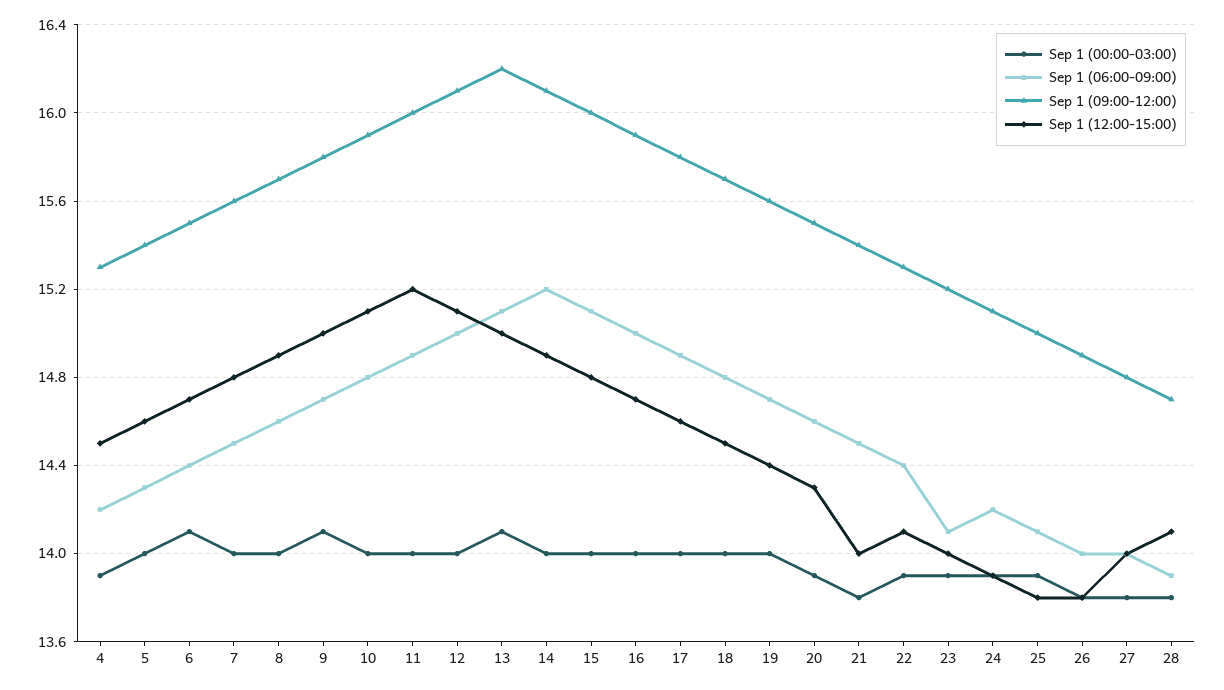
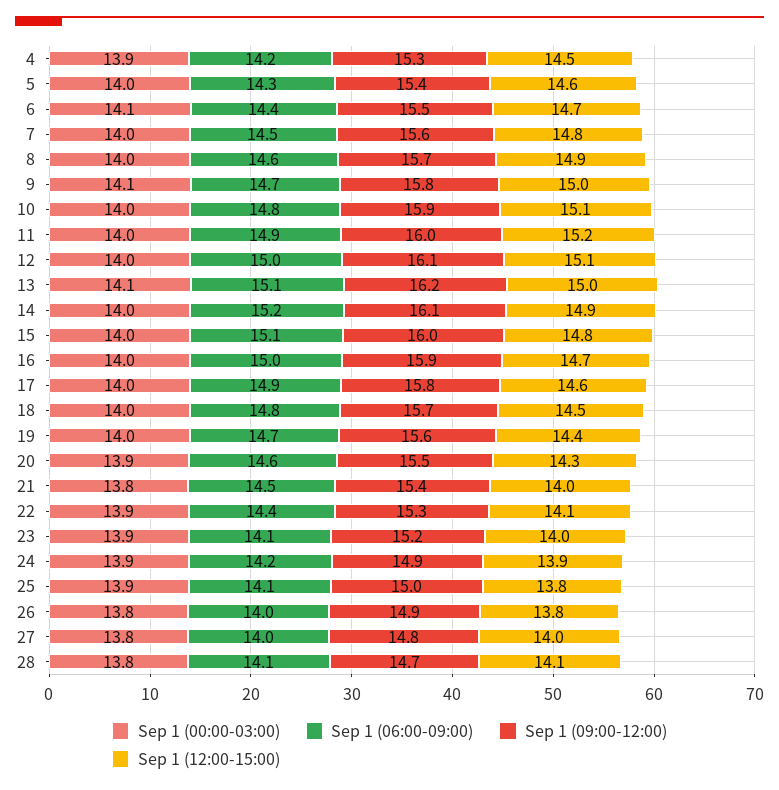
  {
    "Sep 1 (00:00-03:00)": {
      "4": 13.9,
      "5": 14,
      "6": 14.1,
      "7": 14,
      "8": 14,
      "9": 14.1,
      "10": 14,
      "11": 14,
      "12": 14,
      "13": 14.1,
      "14": 14,
      "15": 14,
      "16": 14,
      "17": 14,
      "18": 14,
      "19": 14,
      "20": 13.9,
      "21": 13.8,
      "22": 13.9,
      "23": 13.9,
      "24": 13.9,
      "25": 13.9,
      "26": 13.8,
      "27": 13.8,
      "28": 13.8
    },
    "Sep 1 (06:00-09:00)": {
      "4": 14.2,
      "5": 14.3,
      "6": 14.4,
      "7": 14.5,
      "8": 14.6,
      "9": 14.7,
      "10": 14.8,
      "11": 14.9,
      "12": 15,
      "13": 15.1,
      "14": 15.2,
      "15": 15.1,
      "16": 15,
      "17": 14.9,
      "18": 14.8,
      "19": 14.7,
      "20": 14.6,
      "21": 14.5,
      "22": 14.4,
      "23": 14.1,
      "24": 14.2,
      "25": 14.1,
      "26": 14,
      "27": 14,
-     "28": 13.9
+     "28": 14.1
    },
    "Sep 1 (09:00-12:00)": {
      "4": 15.3,
      "5": 15.4,
      "6": 15.5,
      "7": 15.6,
      "8": 15.7,
      "9": 15.8,
      "10": 15.9,
      "11": 16,
      "12": 16.1,
      "13": 16.2,
      "14": 16.1,
      "15": 16,
      "16": 15.9,
      "17": 15.8,
      "18": 15.7,
      "19": 15.6,
      "20": 15.5,
      "21": 15.4,
      "22": 15.3,
      "23": 15.2,
-     "24": 15.1,
+     "24": 14.9,
      "25": 15,
      "26": 14.9,
      "27": 14.8,
      "28": 14.7
    },
    "Sep 1 (12:00-15:00)": {
      "4": 14.5,
      "5": 14.6,
      "6": 14.7,
      "7": 14.8,
      "8": 14.9,
      "9": 15,
      "10": 15.1,
      "11": 15.2,
      "12": 15.1,
      "13": 15,
      "14": 14.9,
      "15": 14.8,
      "16": 14.7,
      "17": 14.6,
      "18": 14.5,
      "19": 14.4,
      "20": 14.3,
      "21": 14,
      "22": 14.1,
      "23": 14,
      "24": 13.9,
      "25": 13.8,
      "26": 13.8,
      "27": 14,
      "28": 14.1
    }
  }

